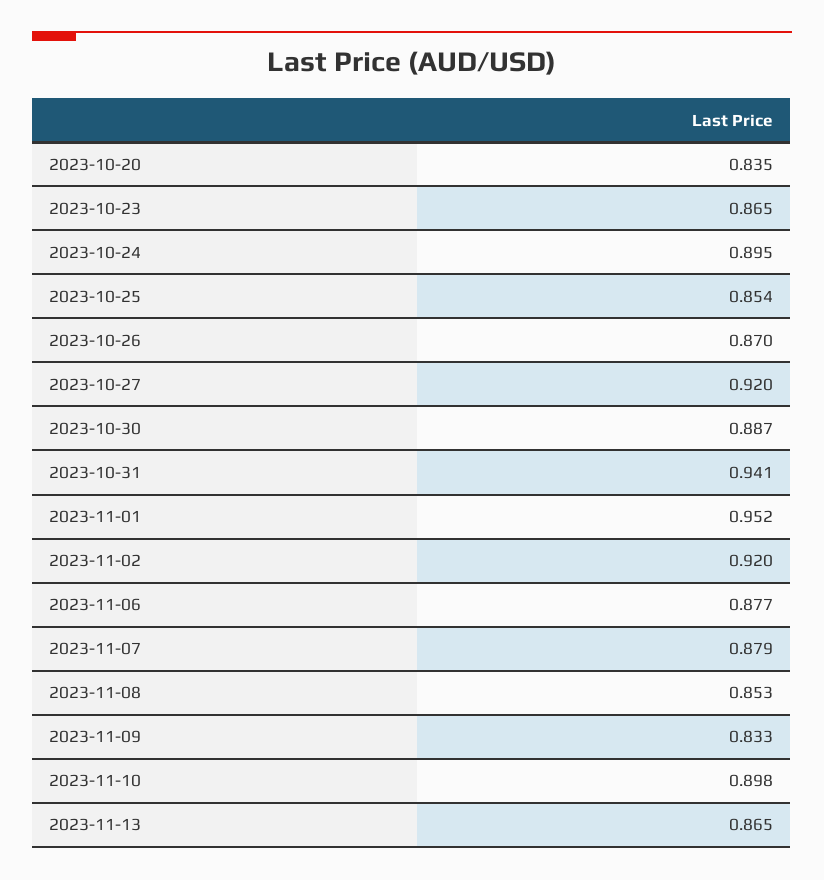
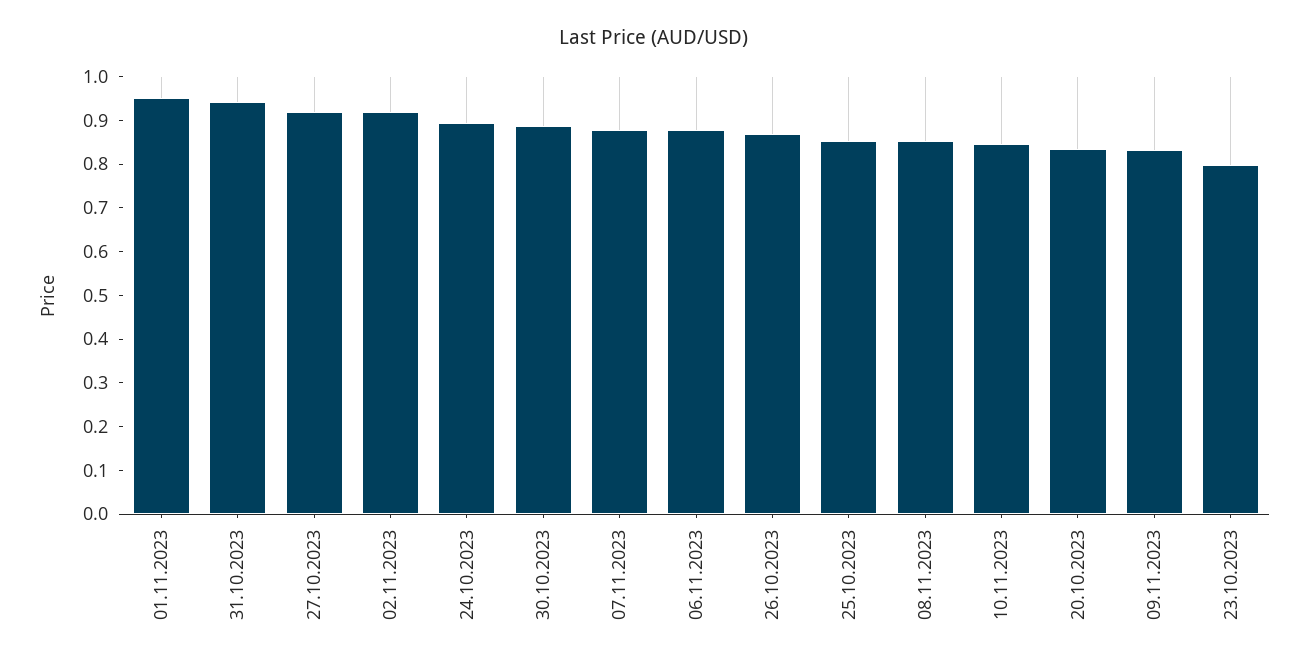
  {
    "2023-10-20": 0.835,
-   "2023-10-23": 0.865,
+   "2023-10-23": 0.8,
    "2023-10-24": 0.895,
    "2023-10-25": 0.854,
    "2023-10-26": 0.87,
    "2023-10-27": 0.92,
    "2023-10-30": 0.887,
    "2023-10-31": 0.941,
    "2023-11-01": 0.952,
    "2023-11-02": 0.92,
    "2023-11-06": 0.877,
    "2023-11-07": 0.879,
    "2023-11-08": 0.853,
    "2023-11-09": 0.833,
-   "2023-11-10": 0.898,
+   "2023-11-10": 0.84
-   "2023-11-13": 0.865
  }

